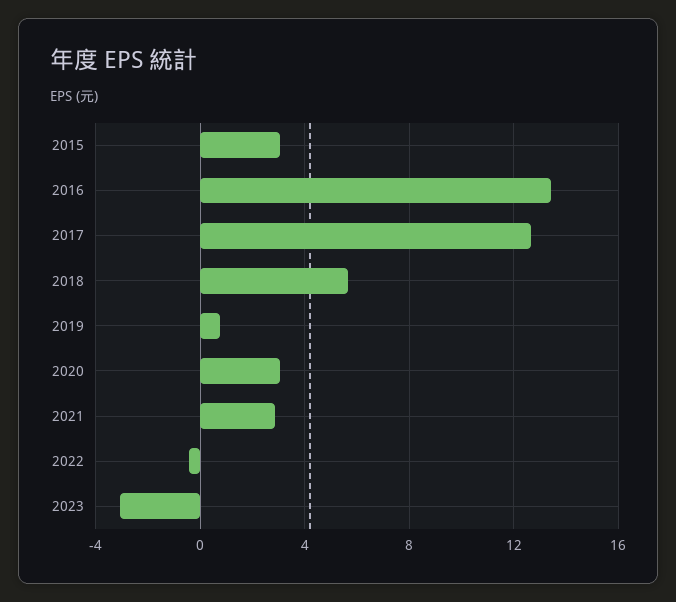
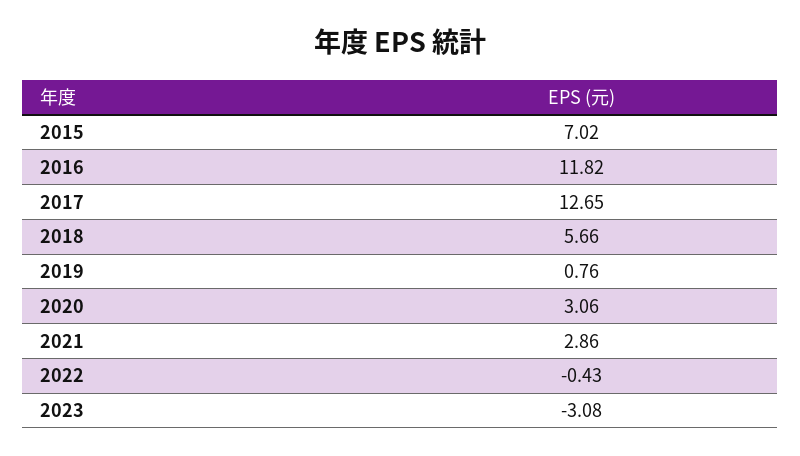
  {
-   "2015": 3,
+   "2015": 7.02,
-   "2016": 13.5,
+   "2016": 11.82,
    "2017": 12.65,
    "2018": 5.66,
    "2019": 0.76,
    "2020": 3.06,
    "2021": 2.86,
    "2022": -0.43,
    "2023": -3.08
  }

